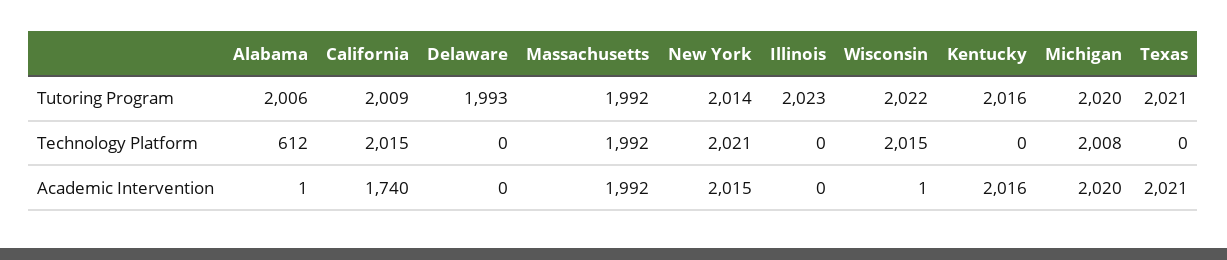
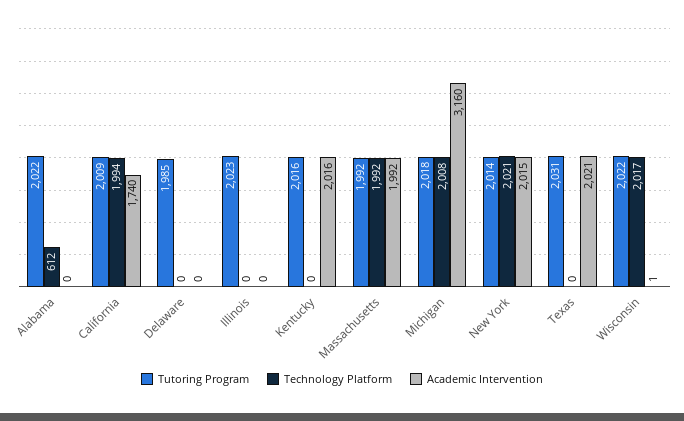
  {
    "Tutoring Program": {
-     "Alabama": 2006,
+     "Alabama": 2022,
      "California": 2009,
-     "Delaware": 1993,
+     "Delaware": 1985,
      "Massachusetts": 1992,
      "New York": 2014,
      "Illinois": 2023,
      "Wisconsin": 2022,
      "Kentucky": 2016,
-     "Michigan": 2020,
+     "Michigan": 2018,
-     "Texas": 2021
+     "Texas": 2031
    },
    "Technology Platform": {
      "Alabama": 612,
-     "California": 2015,
+     "California": 1994,
      "Delaware": 0,
      "Massachusetts": 1992,
      "New York": 2021,
      "Illinois": 0,
-     "Wisconsin": 2015,
+     "Wisconsin": 2017,
      "Kentucky": 0,
      "Michigan": 2008,
      "Texas": 0
    },
    "Academic Intervention": {
-     "Alabama": 1,
+     "Alabama": 0,
      "California": 1740,
      "Delaware": 0,
      "Massachusetts": 1992,
      "New York": 2015,
      "Illinois": 0,
      "Wisconsin": 1,
      "Kentucky": 2016,
-     "Michigan": 2020,
+     "Michigan": 3160,
      "Texas": 2021
    }
  }

